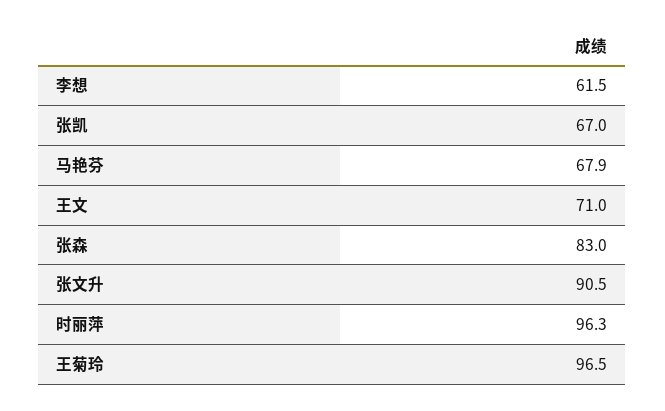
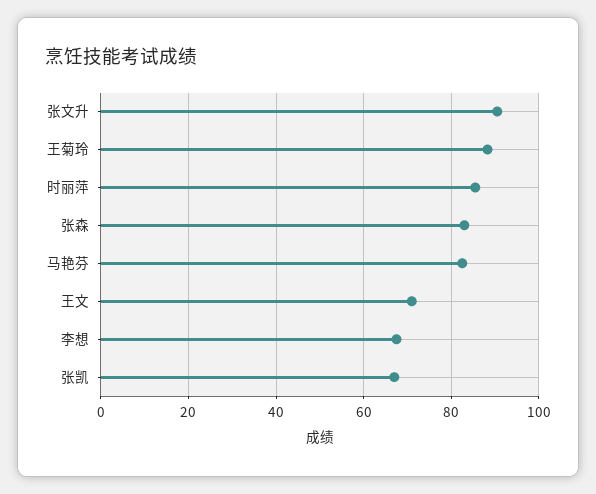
  {
-   "李想": 61.5,
+   "李想": 68,
    "张凯": 67,
-   "马艳芬": 67.9,
+   "马艳芬": 82,
    "王文": 71,
    "张森": 83,
    "张文升": 90.5,
-   "时丽萍": 96.3,
+   "时丽萍": 86,
-   "王菊玲": 96.5
+   "王菊玲": 88
  }

